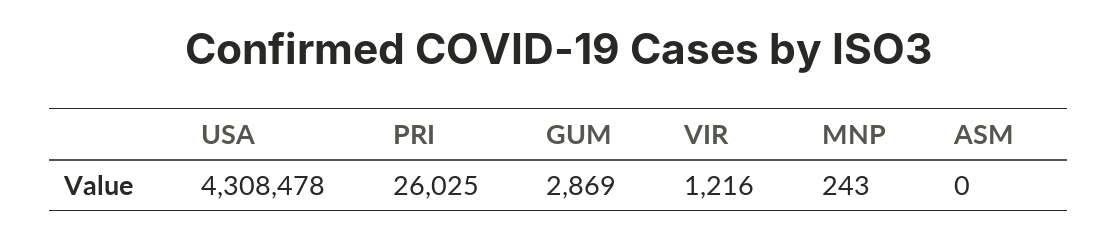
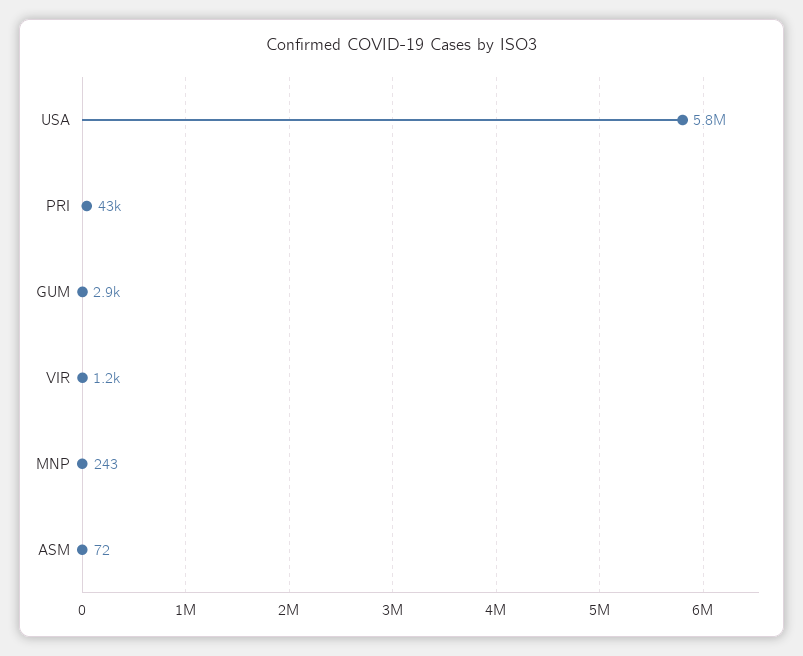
  {
-   "USA": 4308478,
+   "USA": 5800000,
-   "PRI": 26025,
+   "PRI": 43000,
    "GUM": 2869,
    "VIR": 1216,
    "MNP": 243,
-   "ASM": 0
+   "ASM": 72
  }

